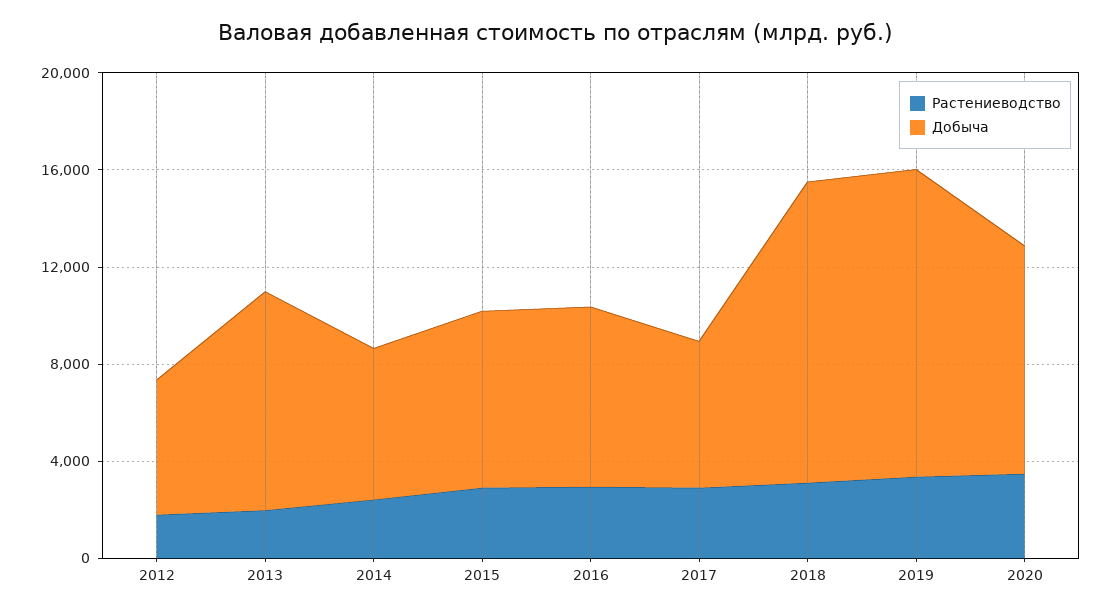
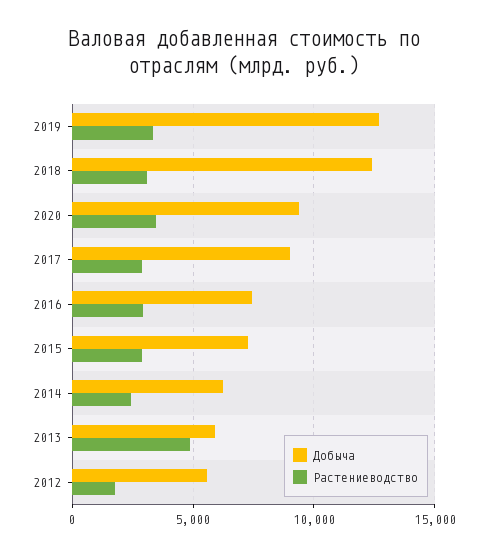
  {
    "Растениеводство": {
      "2012": 2000,
-     "2013": 2000,
+     "2013": 5000,
      "2014": 2500,
      "2015": 3000,
      "2016": 3000,
      "2017": 3000,
      "2018": 3000,
      "2019": 3500,
      "2020": 3500
    },
    "Добыча": {
      "2012": 5500,
-     "2013": 9000,
+     "2013": 6000,
      "2014": 6000,
      "2015": 7500,
      "2016": 7500,
-     "2017": 6000,
+     "2017": 9000,
      "2018": 12500,
      "2019": 12500,
      "2020": 9500
    }
  }

